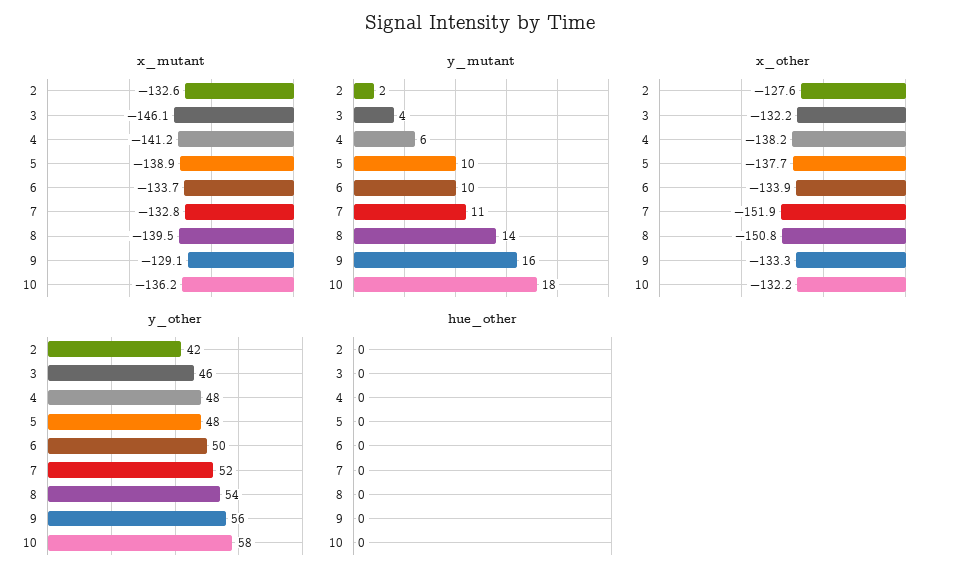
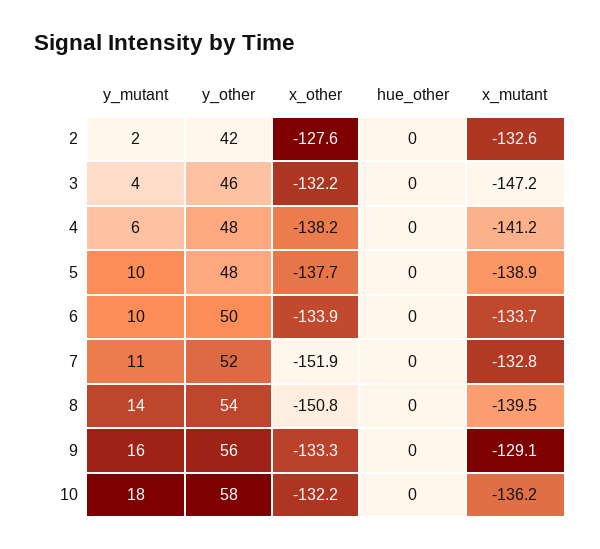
  {
    "x_mutant": {
      "2": -132.6,
-     "3": -146.1,
+     "3": -147.2,
      "4": -141.2,
      "5": -138.9,
      "6": -133.7,
      "7": -132.8,
      "8": -139.5,
      "9": -129.1,
      "10": -136.2
    },
    "y_mutant": {
      "2": 2,
      "3": 4,
      "4": 6,
      "5": 10,
      "6": 10,
      "7": 11,
      "8": 14,
      "9": 16,
      "10": 18
    },
    "x_other": {
      "2": -127.6,
      "3": -132.2,
      "4": -138.2,
      "5": -137.7,
      "6": -133.9,
      "7": -151.9,
      "8": -150.8,
      "9": -133.3,
      "10": -132.2
    },
    "y_other": {
      "2": 42,
      "3": 46,
      "4": 48,
      "5": 48,
      "6": 50,
      "7": 52,
      "8": 54,
      "9": 56,
      "10": 58
    },
    "hue_other": {
      "2": 0,
      "3": 0,
      "4": 0,
      "5": 0,
      "6": 0,
      "7": 0,
      "8": 0,
      "9": 0,
      "10": 0
    }
  }

